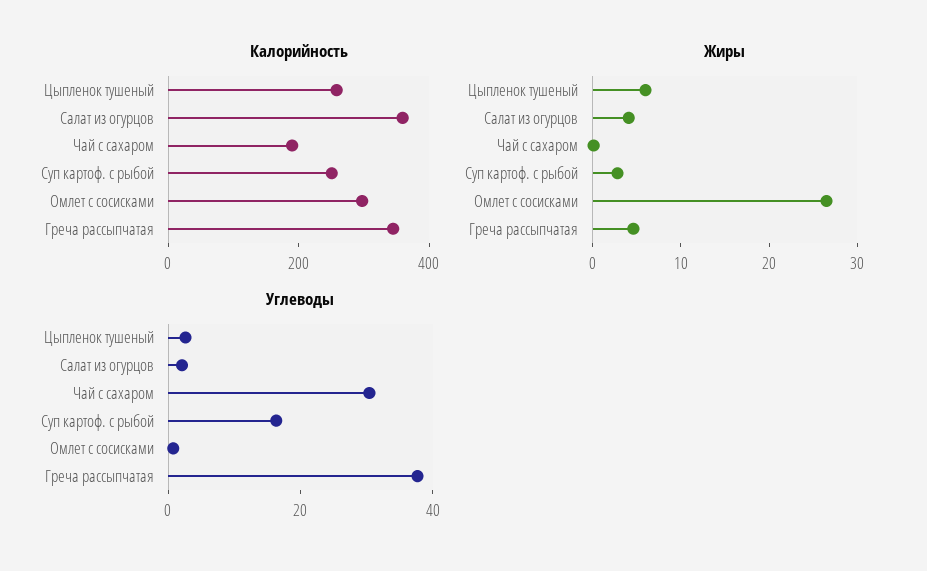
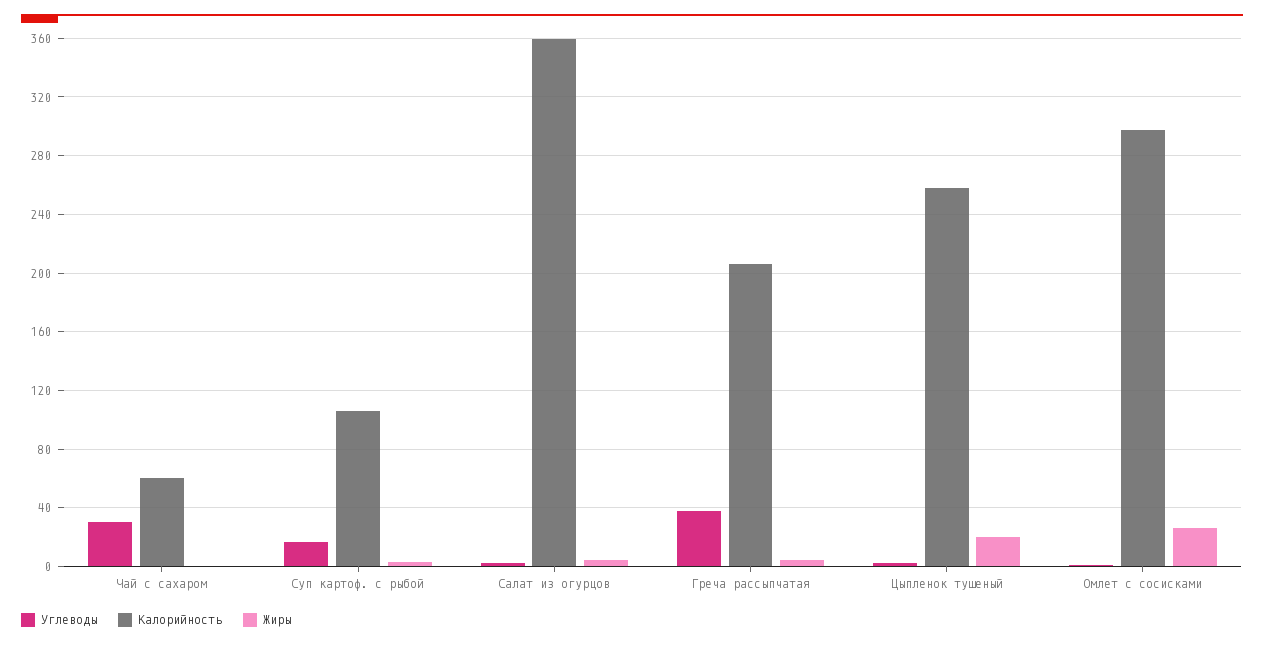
  {
    "Калорийность": {
      "Цыпленок тушеный": 260,
      "Салат из огурцов": 360,
-     "Чай с сахаром": 200,
+     "Чай с сахаром": 60,
-     "Суп картоф. с рыбой": 250,
+     "Суп картоф. с рыбой": 105,
      "Омлет с сосисками": 295,
-     "Греча рассыпчатая": 350
+     "Греча рассыпчатая": 205
    },
    "Жиры": {
-     "Цыпленок тушеный": 6,
+     "Цыпленок тушеный": 20,
      "Салат из огурцов": 4,
      "Чай с сахаром": 0,
      "Суп картоф. с рыбой": 2,
      "Омлет с сосисками": 26,
      "Греча рассыпчатая": 4
    },
    "Углеводы": {
      "Цыпленок тушеный": 5,
      "Салат из огурцов": 0,
      "Чай с сахаром": 30,
      "Суп картоф. с рыбой": 15,
      "Омлет с сосисками": 0,
      "Греча рассыпчатая": 40
    }
  }

